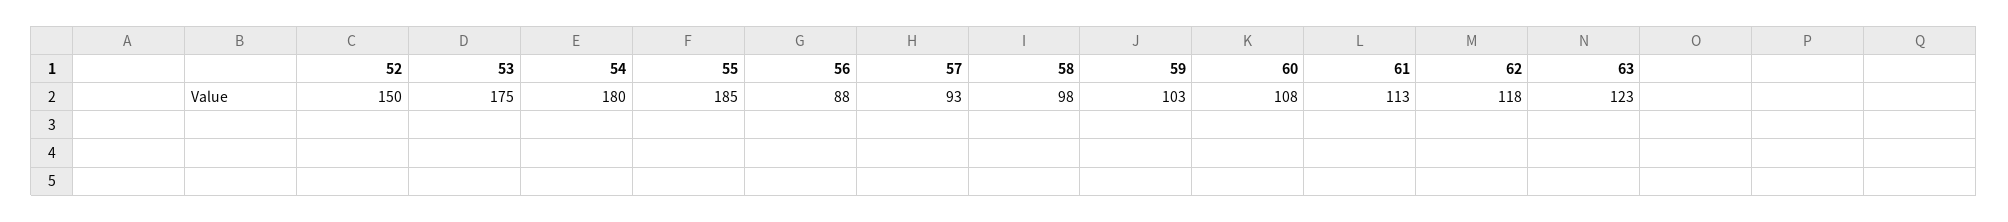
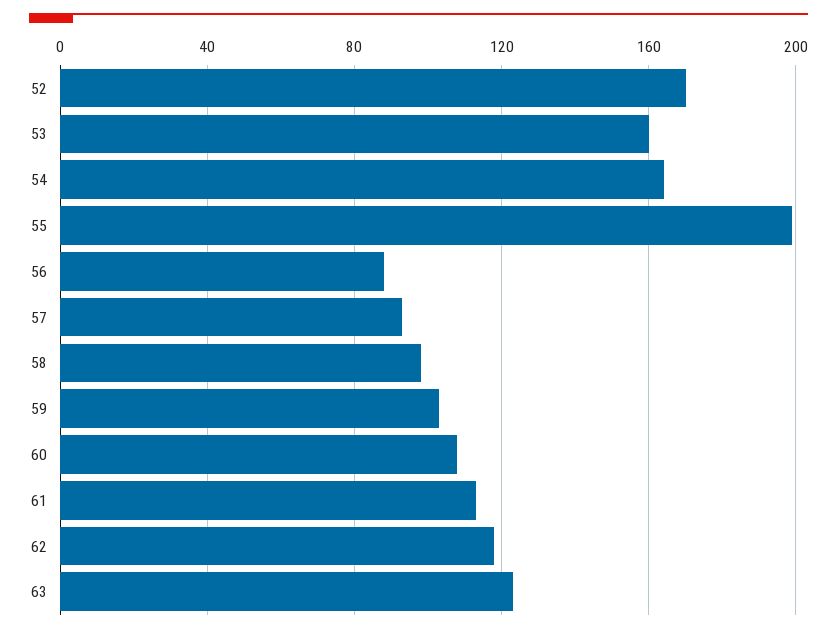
  {
-   "52": 150,
+   "52": 170,
-   "53": 175,
+   "53": 160,
-   "54": 180,
+   "54": 165,
-   "55": 185,
+   "55": 200,
    "56": 88,
    "57": 93,
    "58": 98,
    "59": 103,
    "60": 108,
    "61": 113,
    "62": 118,
    "63": 123
  }

